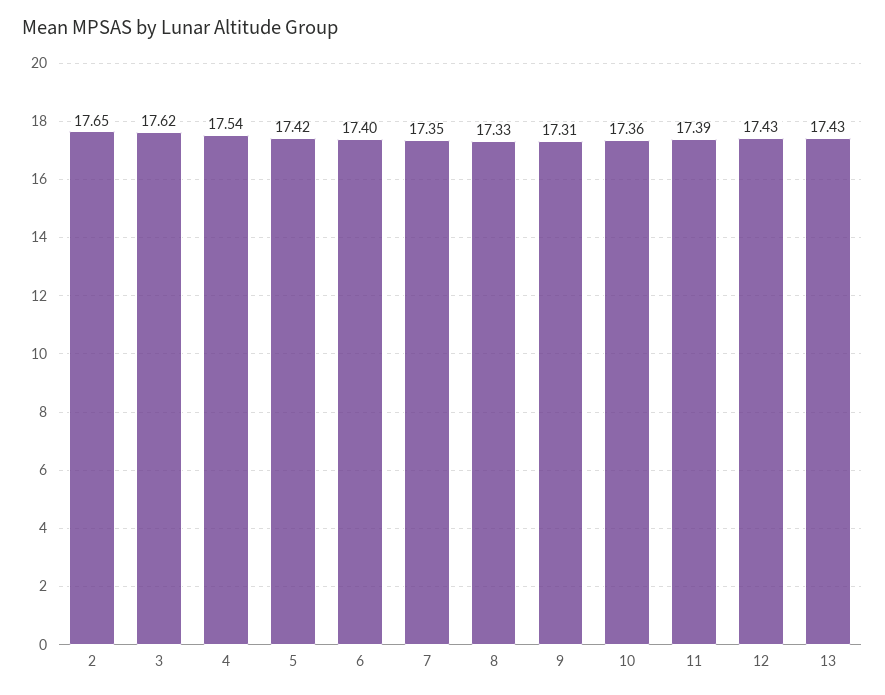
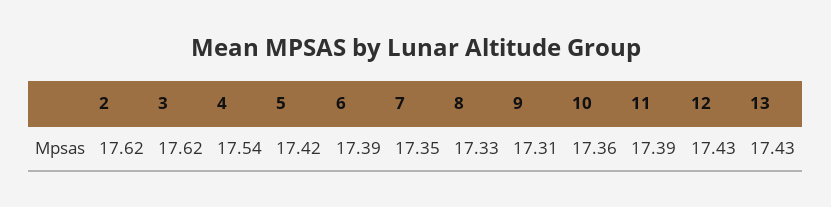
  {
-   "2": 17.65,
+   "2": 17.62,
    "3": 17.62,
    "4": 17.54,
    "5": 17.42,
-   "6": 17.4,
+   "6": 17.39,
    "7": 17.35,
    "8": 17.33,
    "9": 17.31,
    "10": 17.36,
    "11": 17.39,
    "12": 17.43,
    "13": 17.43
  }

